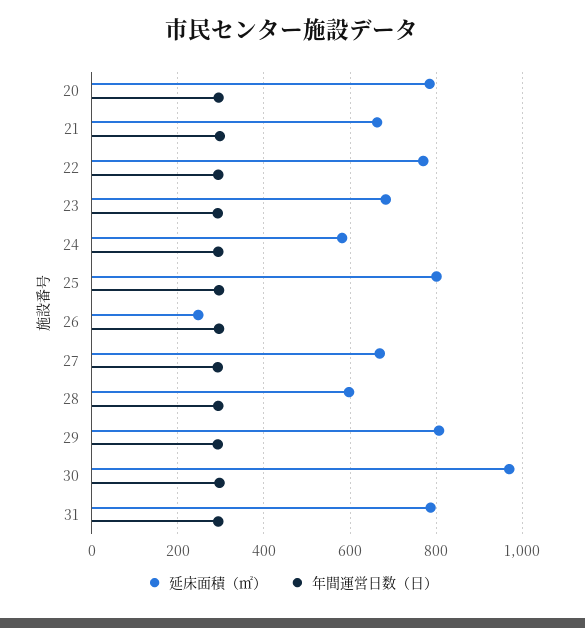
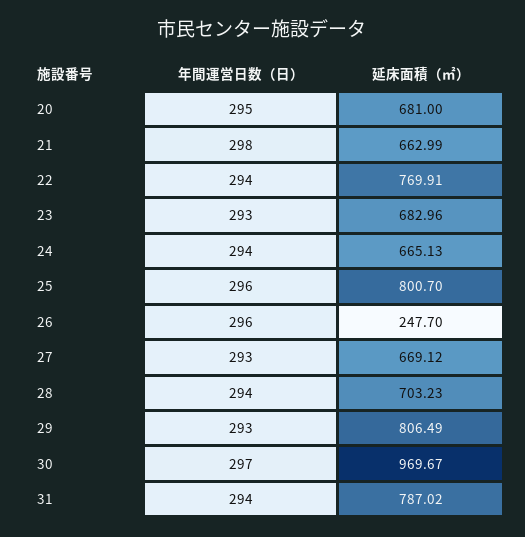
  {
    "延床面積（㎡）": {
-     "20": 780,
+     "20": 681,
      "21": 662.99,
      "22": 769.91,
      "23": 682.96,
-     "24": 580,
+     "24": 665.13,
      "25": 800.7,
      "26": 247.7,
      "27": 669.12,
-     "28": 600,
+     "28": 703.23,
      "29": 806.49,
      "30": 969.67,
      "31": 787.02
    },
    "年間運営日数（日）": {
      "20": 295,
      "21": 298,
      "22": 294,
      "23": 293,
      "24": 294,
      "25": 296,
      "26": 296,
      "27": 293,
      "28": 294,
      "29": 293,
      "30": 297,
      "31": 294
    }
  }

